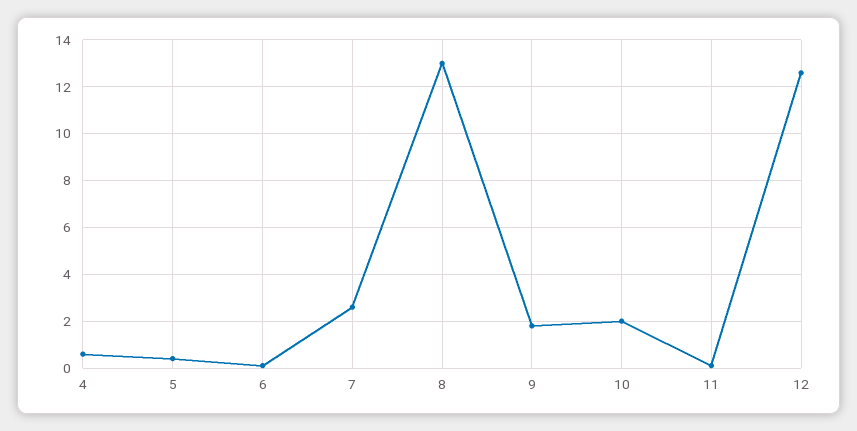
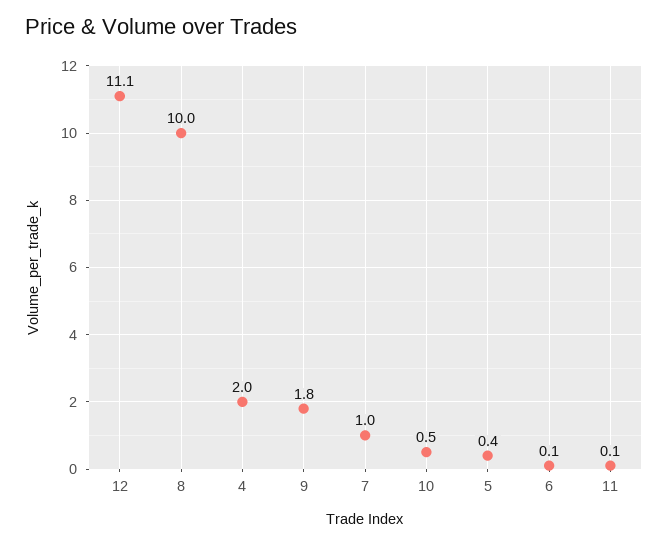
  {
-   "4": 0.5,
+   "4": 2,
    "5": 0.4,
    "6": 0.1,
-   "7": 2.5,
+   "7": 1,
-   "8": 13,
+   "8": 10,
    "9": 1.8,
-   "10": 2,
+   "10": 0.5,
    "11": 0.1,
-   "12": 12.5
+   "12": 11.1
  }

